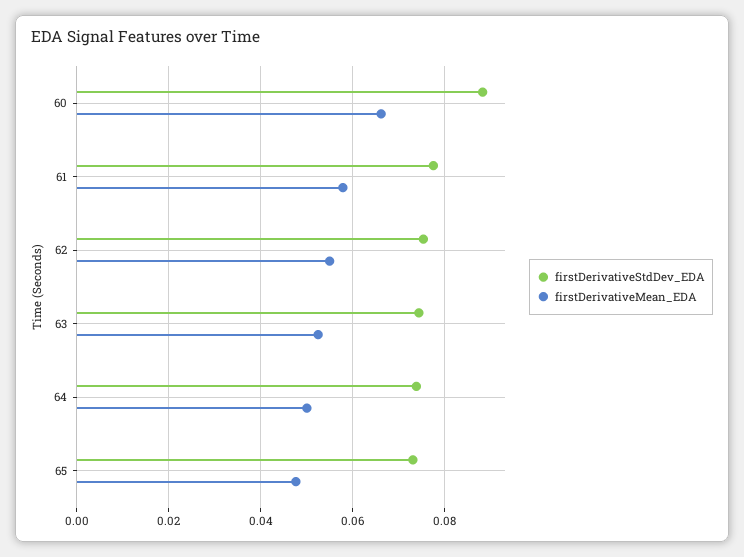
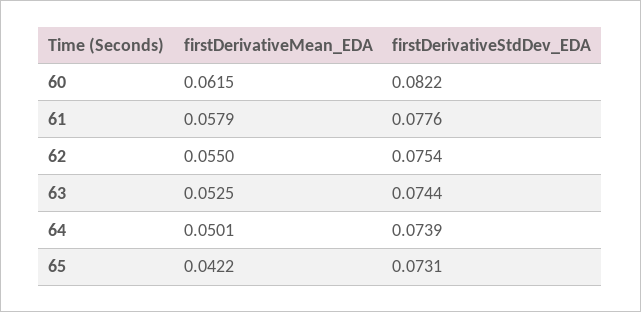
  {
    "firstDerivativeStdDev_EDA": {
-     "60": 0.088,
+     "60": 0.0822,
      "61": 0.0776,
      "62": 0.0754,
      "63": 0.0744,
      "64": 0.0739,
      "65": 0.0731
    },
    "firstDerivativeMean_EDA": {
-     "60": 0.066,
+     "60": 0.0615,
      "61": 0.0579,
      "62": 0.055,
      "63": 0.0525,
      "64": 0.0501,
-     "65": 0.048
+     "65": 0.0422
    }
  }

